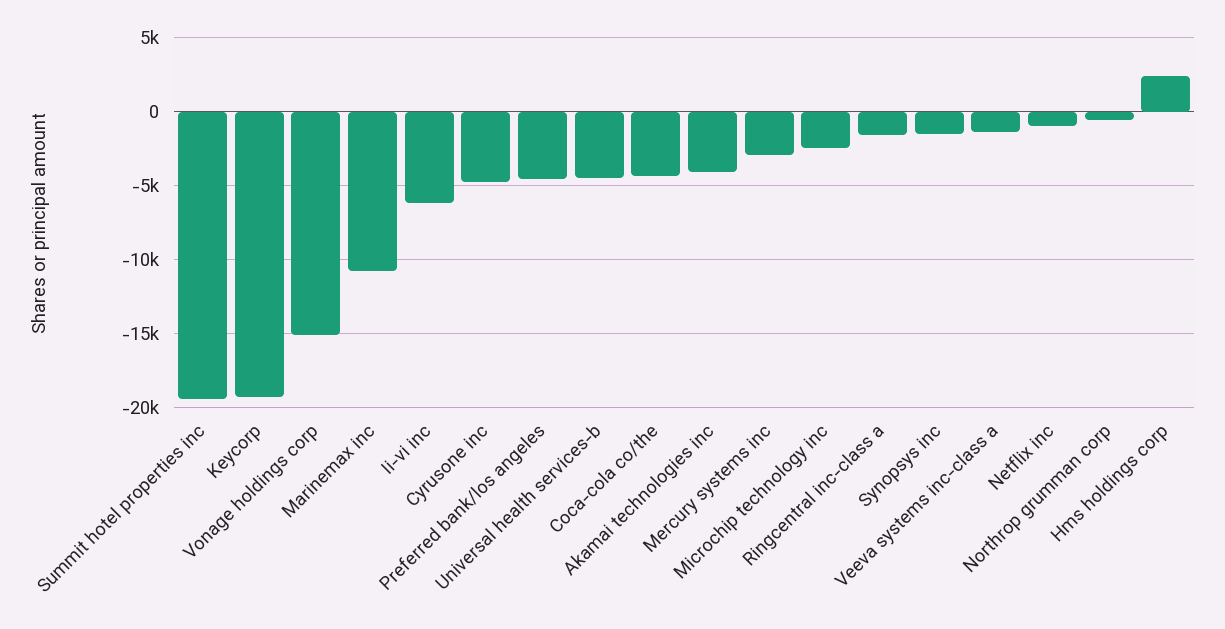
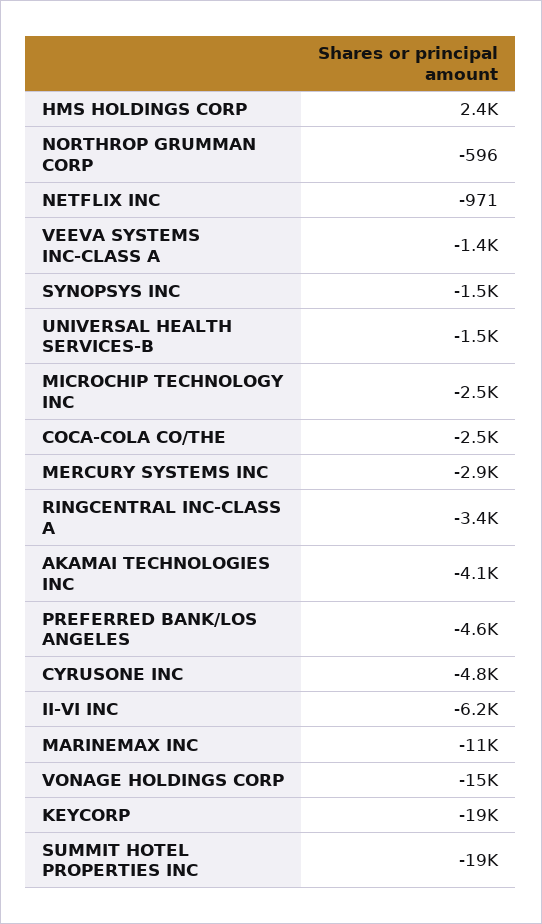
  {
    "Summit hotel properties inc": -19000,
    "Keycorp": -19000,
    "Vonage holdings corp": -15000,
    "Marinemax inc": -11000,
    "Ii-vi inc": -6200,
    "Cyrusone inc": -4800,
    "Preferred bank/los angeles": -4600,
-   "Universal health services-b": -4500,
+   "Universal health services-b": -1500,
-   "Coca-cola co/the": -4500,
+   "Coca-cola co/the": -2500,
    "Akamai technologies inc": -4100,
    "Mercury systems inc": -2900,
    "Microchip technology inc": -2500,
-   "Ringcentral inc-class a": -1500,
+   "Ringcentral inc-class a": -3400,
    "Synopsys inc": -1500,
    "Veeva systems inc-class a": -1400,
    "Netflix inc": -971,
    "Northrop grumman corp": -596,
    "Hms holdings corp": 2400
  }

